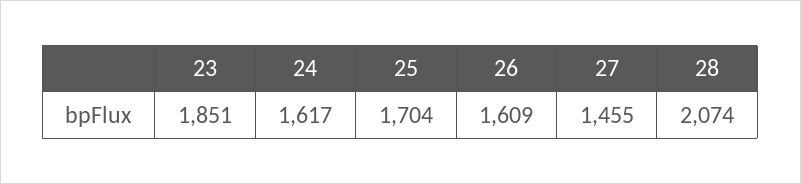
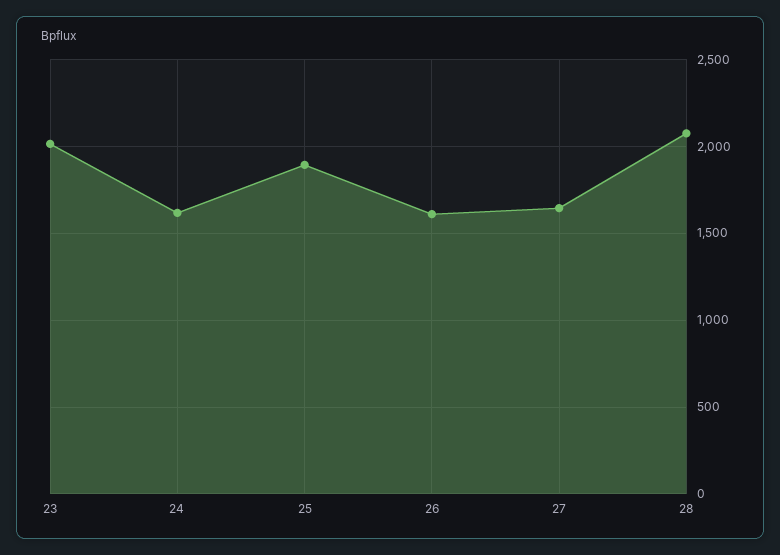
  {
-   "23": 1851,
+   "23": 2000,
    "24": 1617,
-   "25": 1704,
+   "25": 1900,
    "26": 1609,
-   "27": 1455,
+   "27": 1650,
    "28": 2074
  }

